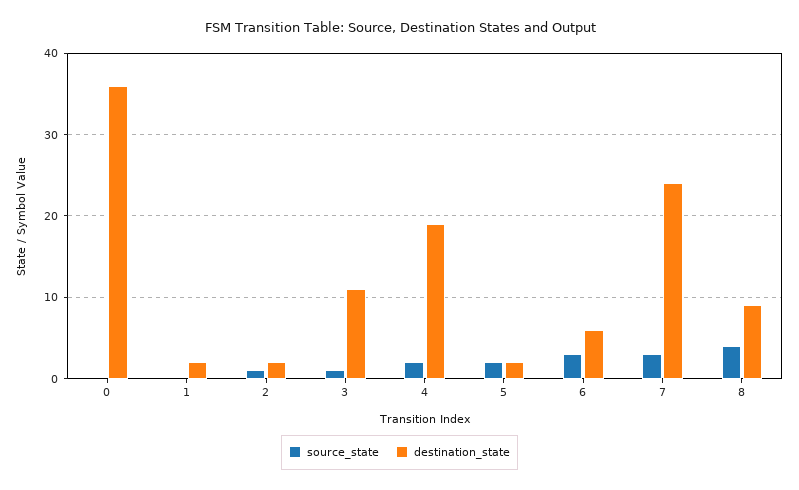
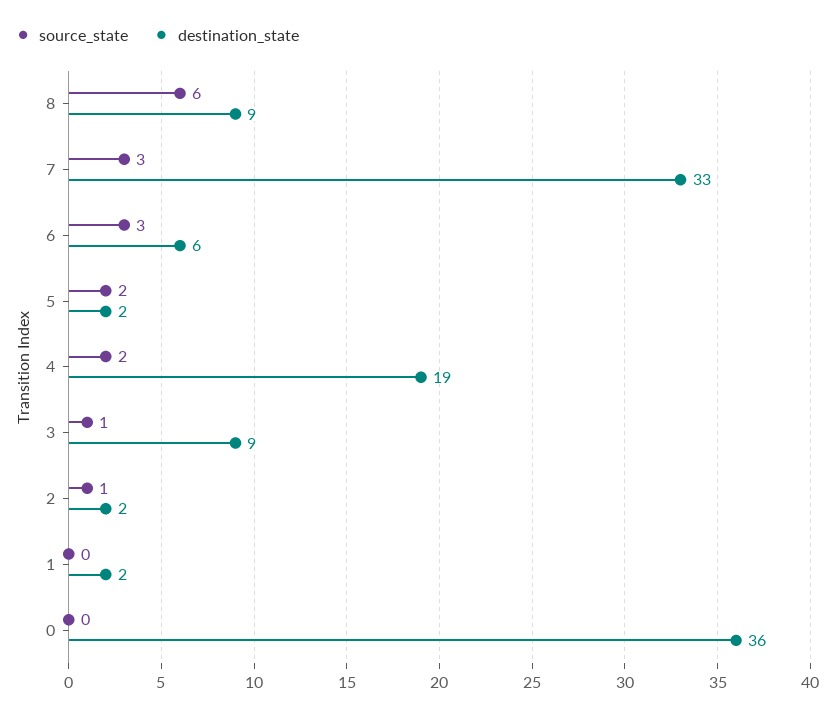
  {
    "source_state": {
      "0": 0,
      "1": 0,
      "2": 1,
      "3": 1,
      "4": 2,
      "5": 2,
      "6": 3,
      "7": 3,
-     "8": 4
+     "8": 6
    },
    "destination_state": {
      "0": 36,
      "1": 2,
      "2": 2,
-     "3": 11,
+     "3": 9,
      "4": 19,
      "5": 2,
      "6": 6,
-     "7": 24,
+     "7": 33,
      "8": 9
    }
  }

